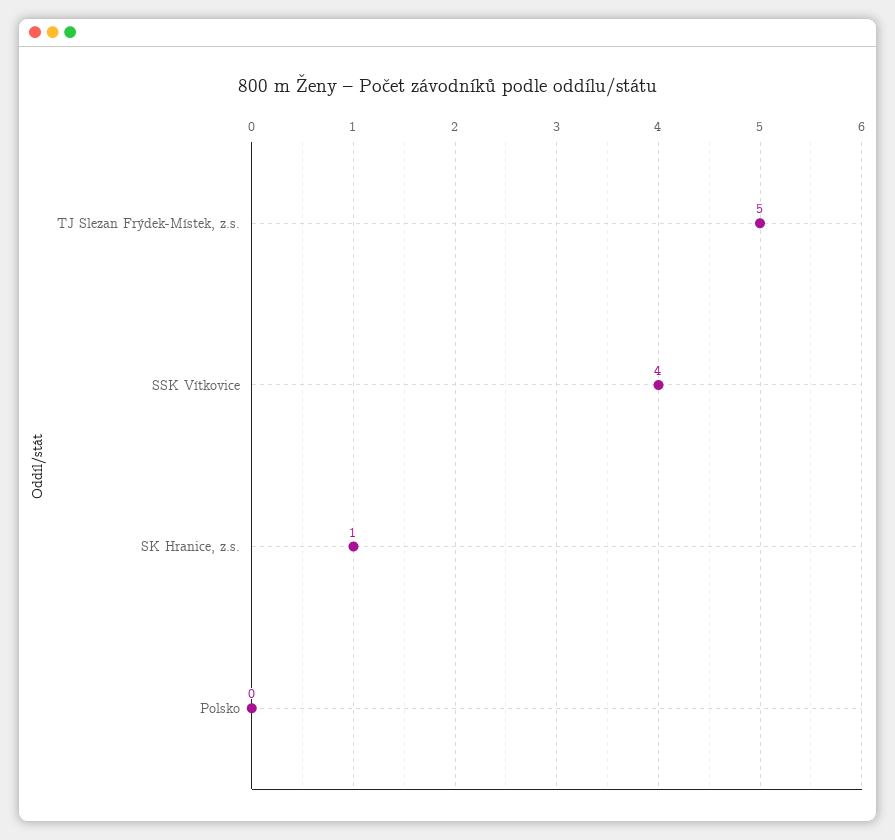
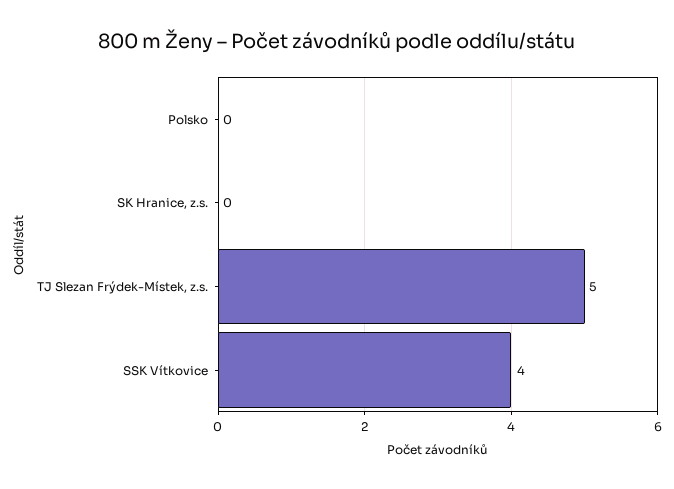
  {
    "TJ Slezan Frýdek-Místek, z.s.": 5,
    "SSK Vítkovice": 4,
-   "SK Hranice, z.s.": 1,
+   "SK Hranice, z.s.": 0,
    "Polsko": 0
  }

